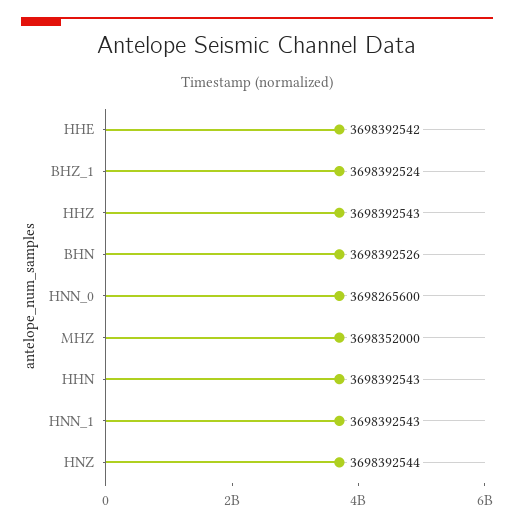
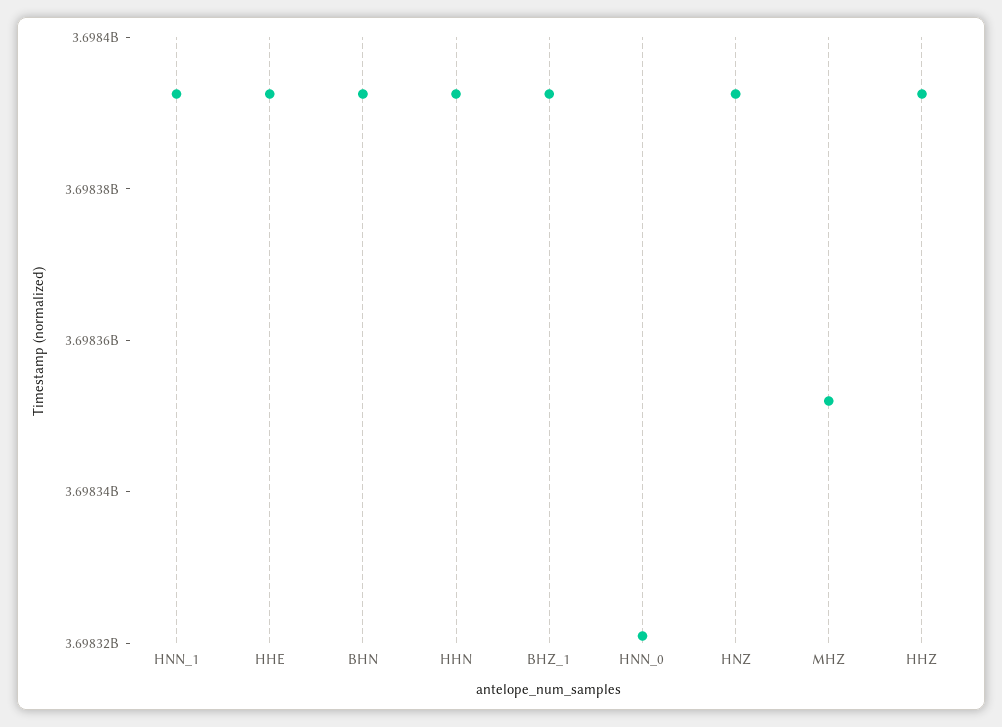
  {
    "HHE": 3698392542,
    "BHZ_1": 3698392524,
    "HHZ": 3698392543,
    "BHN": 3698392526,
-   "HNN_0": 3698265600,
+   "HNN_0": 3698320000,
    "MHZ": 3698352000,
    "HHN": 3698392543,
    "HNN_1": 3698392543,
    "HNZ": 3698392544
  }

